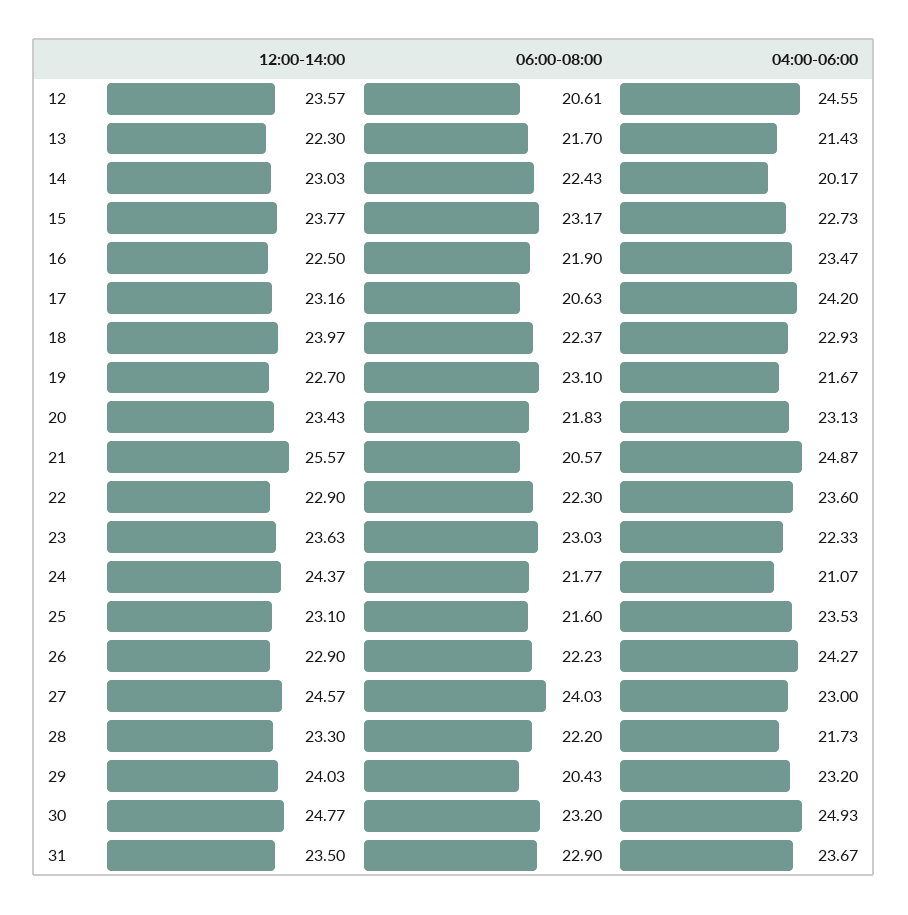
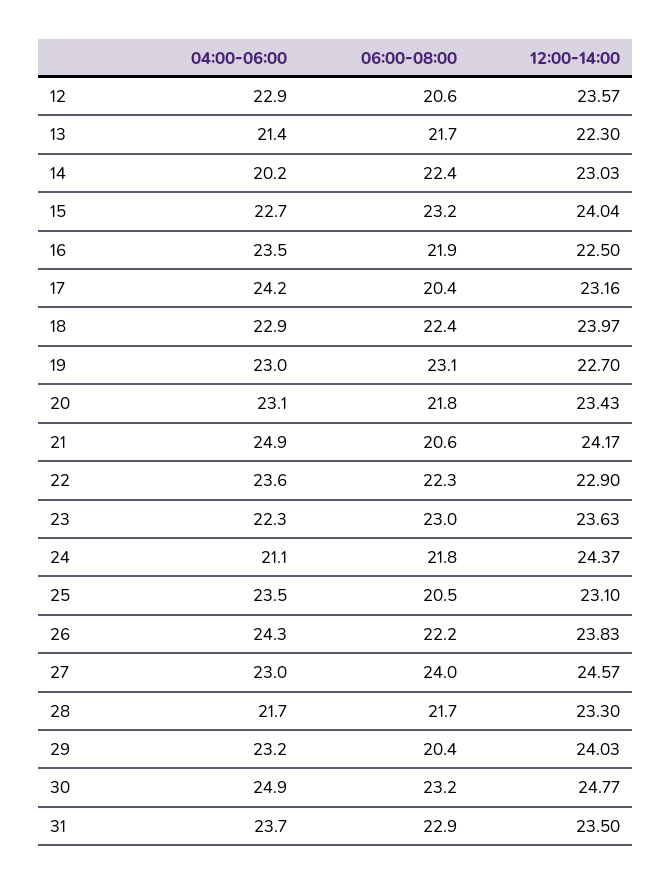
  {
    "12:00-14:00": {
      "12": 23.57,
      "13": 22.3,
      "14": 23.03,
-     "15": 23.77,
+     "15": 24.04,
      "16": 22.5,
      "17": 23.16,
      "18": 23.97,
      "19": 22.7,
      "20": 23.43,
-     "21": 25.57,
+     "21": 24.17,
      "22": 22.9,
      "23": 23.63,
      "24": 24.37,
      "25": 23.1,
-     "26": 22.9,
+     "26": 23.83,
      "27": 24.57,
      "28": 23.3,
      "29": 24.03,
      "30": 24.77,
      "31": 23.5
    },
    "06:00-08:00": {
      "12": 20.61,
      "13": 21.7,
      "14": 22.43,
      "15": 23.17,
      "16": 21.9,
-     "17": 20.63,
+     "17": 20.4,
      "18": 22.37,
      "19": 23.1,
      "20": 21.83,
      "21": 20.57,
      "22": 22.3,
      "23": 23.03,
      "24": 21.77,
-     "25": 21.6,
+     "25": 20.5,
      "26": 22.23,
      "27": 24.03,
-     "28": 22.2,
+     "28": 21.7,
      "29": 20.43,
      "30": 23.2,
      "31": 22.9
    },
    "04:00-06:00": {
-     "12": 24.55,
+     "12": 22.9,
      "13": 21.43,
      "14": 20.17,
      "15": 22.73,
      "16": 23.47,
      "17": 24.2,
      "18": 22.93,
-     "19": 21.67,
+     "19": 23,
      "20": 23.13,
      "21": 24.87,
      "22": 23.6,
      "23": 22.33,
      "24": 21.07,
      "25": 23.53,
      "26": 24.27,
      "27": 23,
      "28": 21.73,
      "29": 23.2,
      "30": 24.93,
      "31": 23.67
    }
  }

